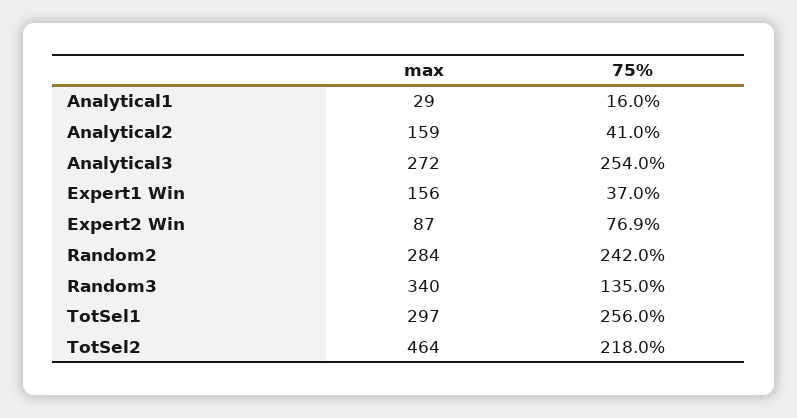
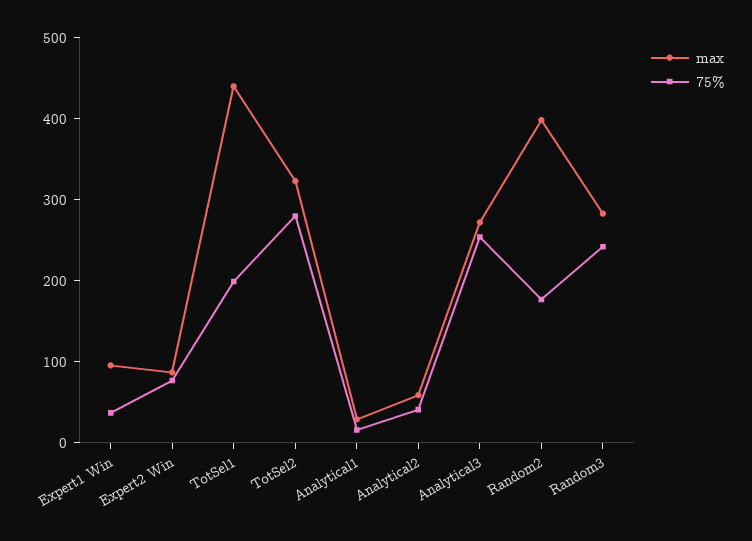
  {
    "max": {
      "Analytical1": 29,
-     "Analytical2": 159,
+     "Analytical2": 60,
      "Analytical3": 272,
-     "Expert1 Win": 156,
+     "Expert1 Win": 100,
      "Expert2 Win": 87,
-     "Random2": 284,
+     "Random2": 400,
-     "Random3": 340,
+     "Random3": 280,
-     "TotSel1": 297,
+     "TotSel1": 440,
-     "TotSel2": 464
+     "TotSel2": 320
    },
    "75%": {
      "Analytical1": 16,
      "Analytical2": 41,
      "Analytical3": 254,
      "Expert1 Win": 37,
      "Expert2 Win": 76.9,
-     "Random2": 242,
+     "Random2": 180,
-     "Random3": 135,
+     "Random3": 240,
-     "TotSel1": 256,
+     "TotSel1": 200,
-     "TotSel2": 218
+     "TotSel2": 280
    }
  }

